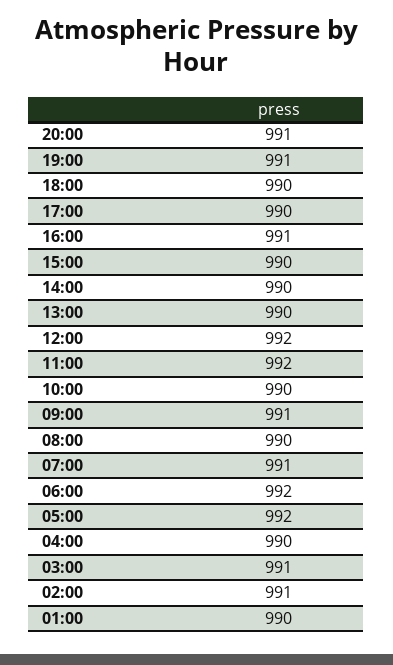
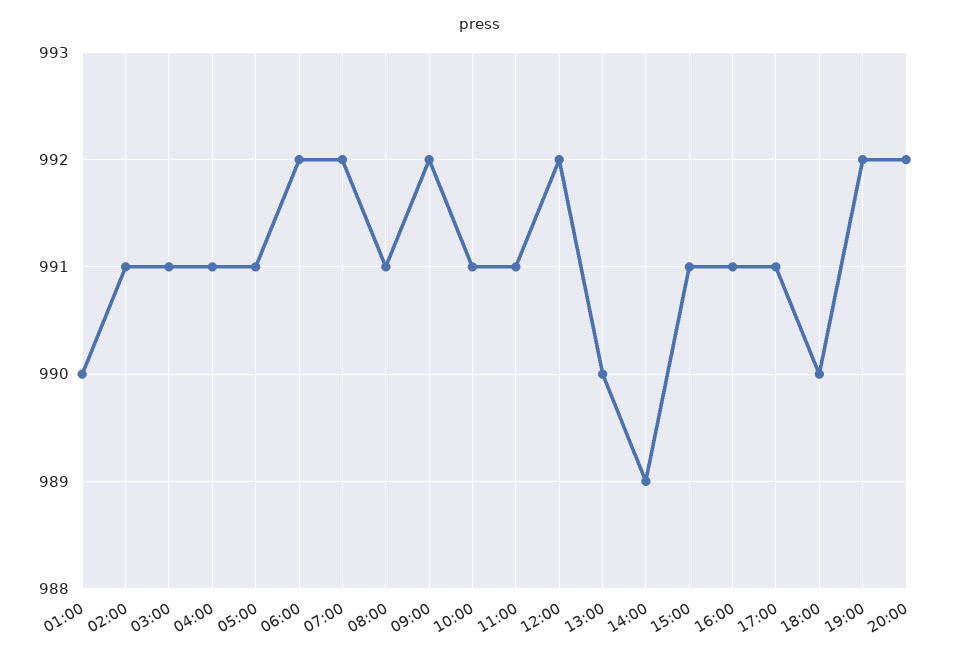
  {
-   "20:00": 991,
+   "20:00": 992,
-   "19:00": 991,
+   "19:00": 992,
    "18:00": 990,
-   "17:00": 990,
+   "17:00": 991,
    "16:00": 991,
-   "15:00": 990,
+   "15:00": 991,
-   "14:00": 990,
+   "14:00": 989,
    "13:00": 990,
    "12:00": 992,
-   "11:00": 992,
+   "11:00": 991,
-   "10:00": 990,
+   "10:00": 991,
-   "09:00": 991,
+   "09:00": 992,
-   "08:00": 990,
+   "08:00": 991,
-   "07:00": 991,
+   "07:00": 992,
    "06:00": 992,
-   "05:00": 992,
+   "05:00": 991,
-   "04:00": 990,
+   "04:00": 991,
    "03:00": 991,
    "02:00": 991,
    "01:00": 990
  }

